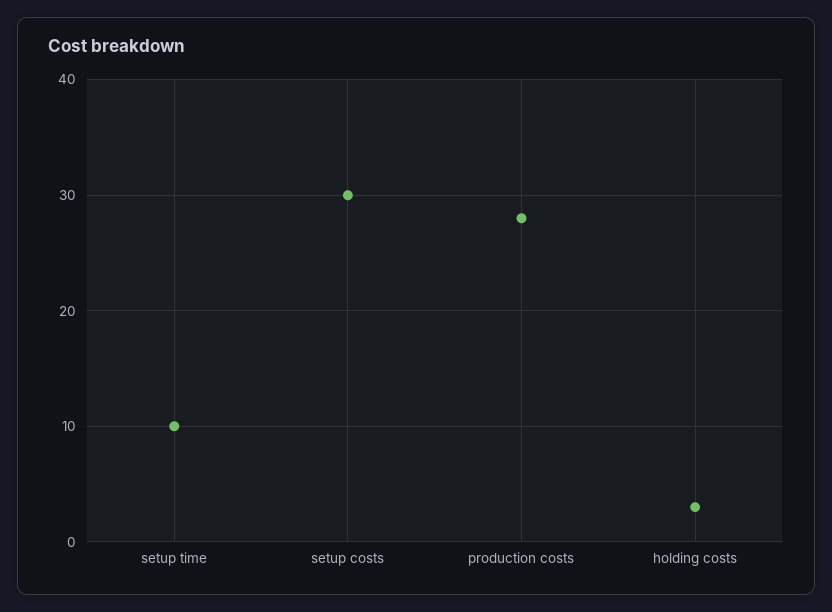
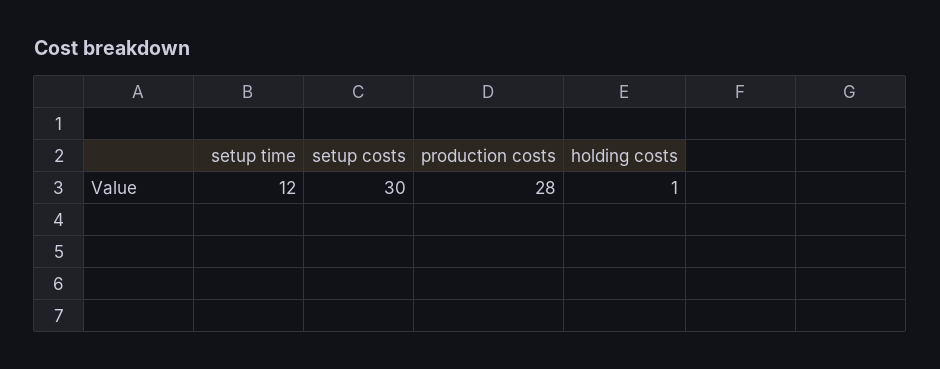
  {
-   "setup time": 10,
+   "setup time": 12,
    "setup costs": 30,
    "production costs": 28,
-   "holding costs": 3
+   "holding costs": 1
  }

